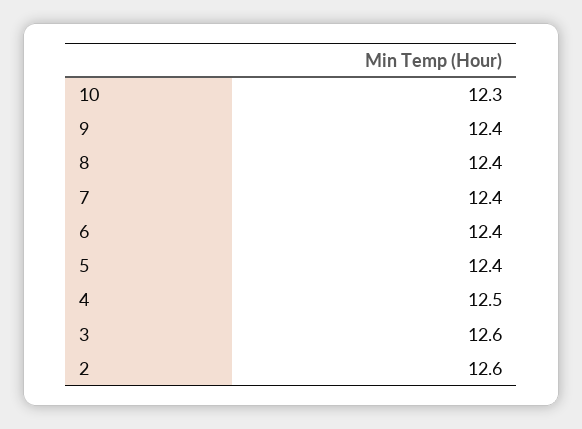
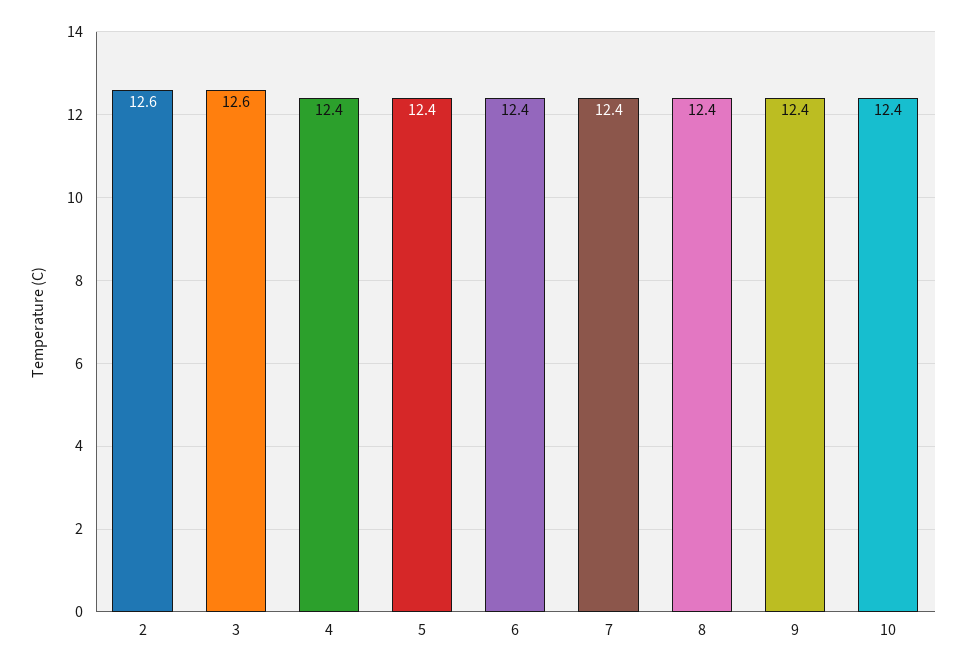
  {
-   "10": 12.3,
+   "10": 12.4,
    "9": 12.4,
    "8": 12.4,
    "7": 12.4,
    "6": 12.4,
    "5": 12.4,
-   "4": 12.5,
+   "4": 12.4,
    "3": 12.6,
    "2": 12.6
  }

